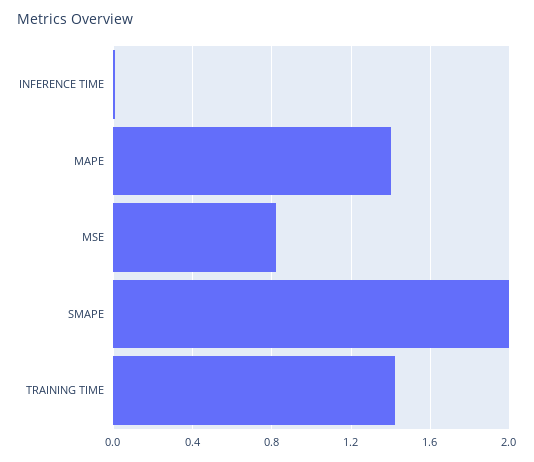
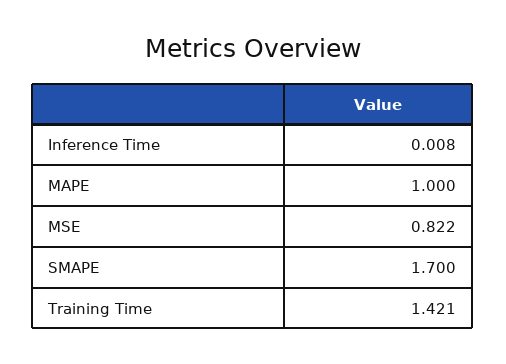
  {
    "INFERENCE TIME": 0.008,
-   "MAPE": 1.4,
+   "MAPE": 1,
    "MSE": 0.822,
-   "SMAPE": 2,
+   "SMAPE": 1.7,
    "TRAINING TIME": 1.421
  }

